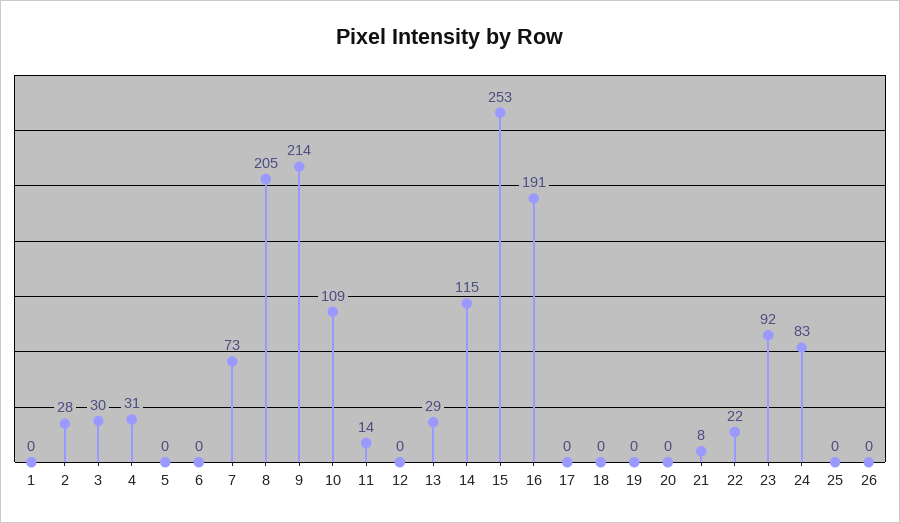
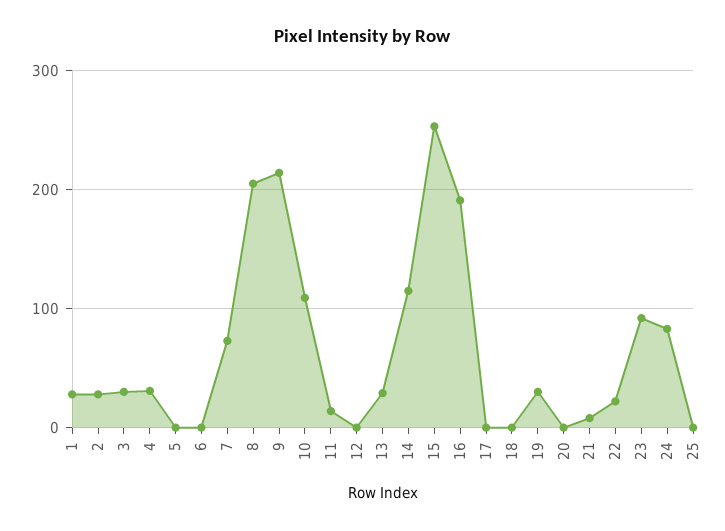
  {
-   "1": 0,
+   "1": 30,
    "2": 28,
    "3": 30,
    "4": 31,
    "5": 0,
    "6": 0,
    "7": 73,
    "8": 205,
    "9": 214,
    "10": 109,
    "11": 14,
    "12": 0,
    "13": 29,
    "14": 115,
    "15": 253,
    "16": 191,
    "17": 0,
    "18": 0,
-   "19": 0,
+   "19": 30,
    "20": 0,
    "21": 8,
    "22": 22,
    "23": 92,
    "24": 83,
-   "25": 0,
+   "25": 0
-   "26": 0
  }

